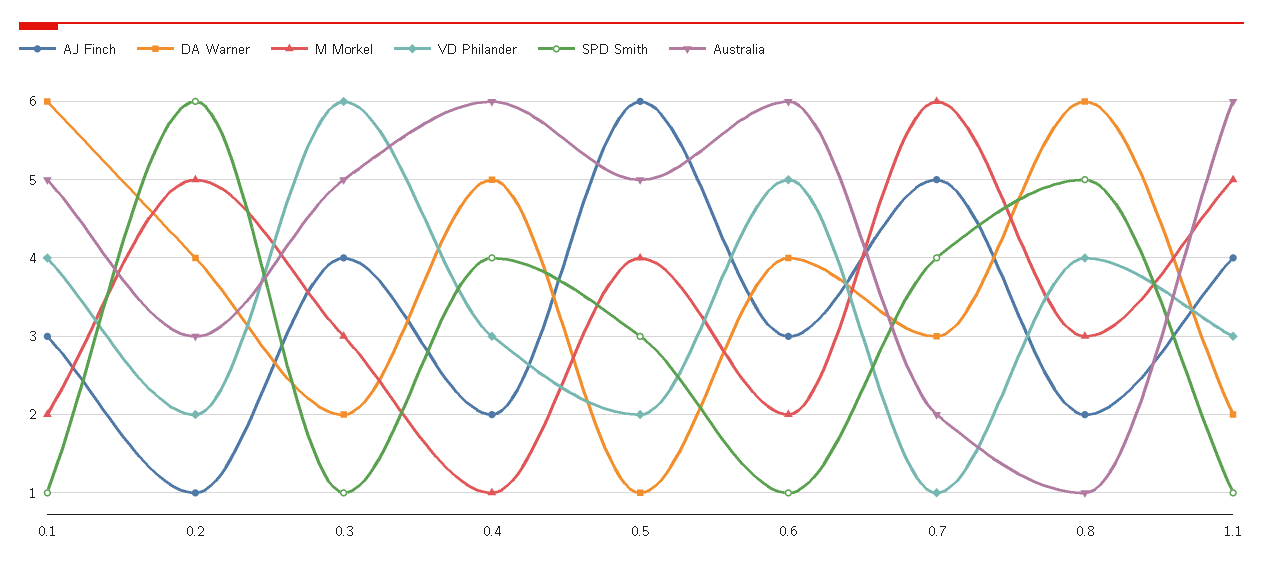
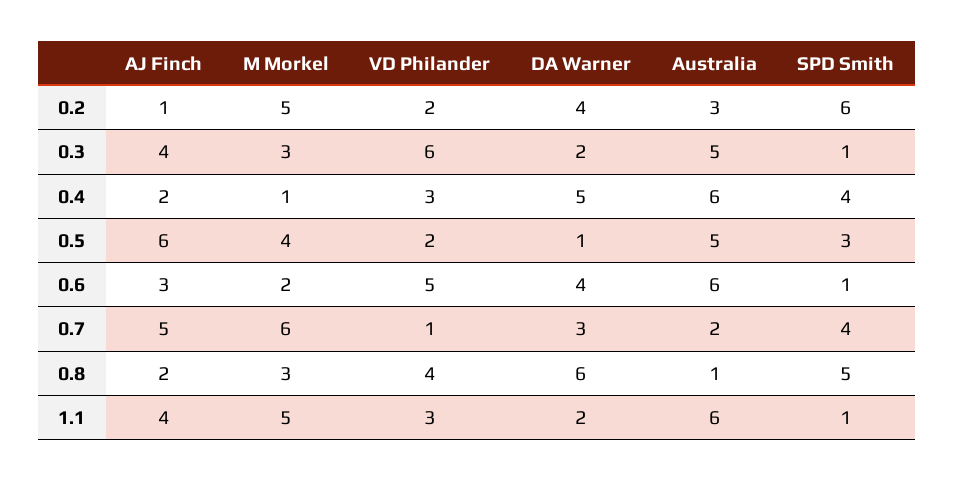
  {
    "AJ Finch": {
-     "0.1": 3,
      "0.2": 1,
      "0.3": 4,
      "0.4": 2,
      "0.5": 6,
      "0.6": 3,
      "0.7": 5,
      "0.8": 2,
      "1.1": 4
    },
    "DA Warner": {
-     "0.1": 6,
      "0.2": 4,
      "0.3": 2,
      "0.4": 5,
      "0.5": 1,
      "0.6": 4,
      "0.7": 3,
      "0.8": 6,
      "1.1": 2
    },
    "M Morkel": {
-     "0.1": 2,
      "0.2": 5,
      "0.3": 3,
      "0.4": 1,
      "0.5": 4,
      "0.6": 2,
      "0.7": 6,
      "0.8": 3,
      "1.1": 5
    },
    "VD Philander": {
-     "0.1": 4,
      "0.2": 2,
      "0.3": 6,
      "0.4": 3,
      "0.5": 2,
      "0.6": 5,
      "0.7": 1,
      "0.8": 4,
      "1.1": 3
    },
    "SPD Smith": {
-     "0.1": 1,
      "0.2": 6,
      "0.3": 1,
      "0.4": 4,
      "0.5": 3,
      "0.6": 1,
      "0.7": 4,
      "0.8": 5,
      "1.1": 1
    },
    "Australia": {
-     "0.1": 5,
      "0.2": 3,
      "0.3": 5,
      "0.4": 6,
      "0.5": 5,
      "0.6": 6,
      "0.7": 2,
      "0.8": 1,
      "1.1": 6
    }
  }

